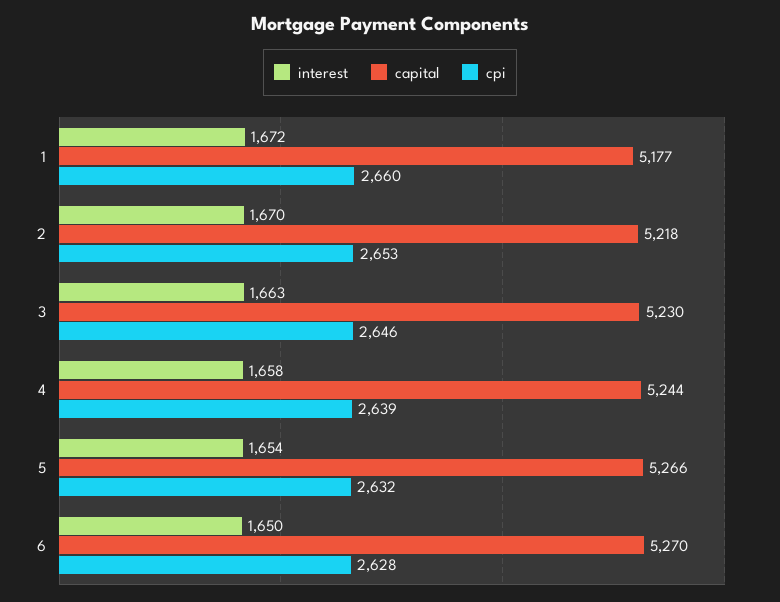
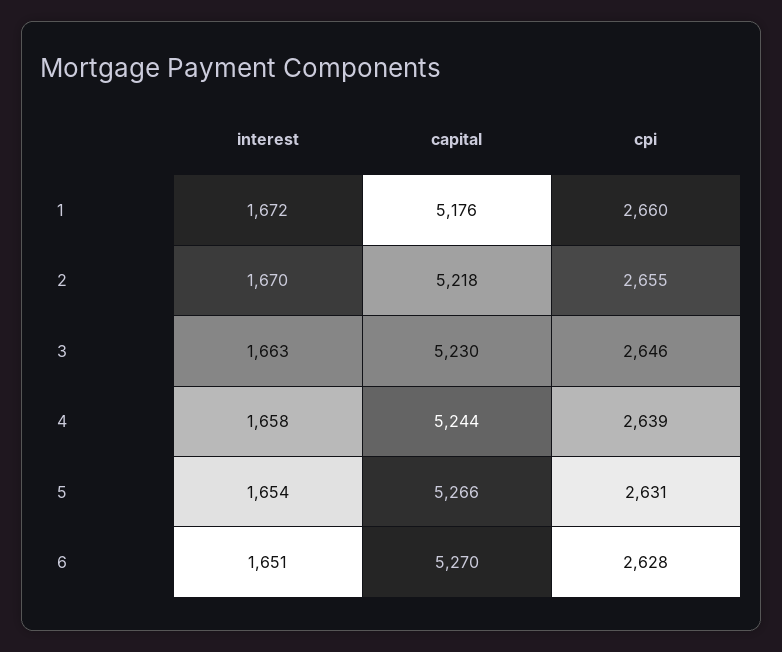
  {
    "interest": {
      "1": 1672,
      "2": 1670,
      "3": 1663,
      "4": 1658,
      "5": 1654,
-     "6": 1650
+     "6": 1651
    },
    "capital": {
-     "1": 5177,
+     "1": 5176,
      "2": 5218,
      "3": 5230,
      "4": 5244,
      "5": 5266,
      "6": 5270
    },
    "cpi": {
      "1": 2660,
-     "2": 2653,
+     "2": 2655,
      "3": 2646,
      "4": 2639,
-     "5": 2632,
+     "5": 2631,
      "6": 2628
    }
  }

